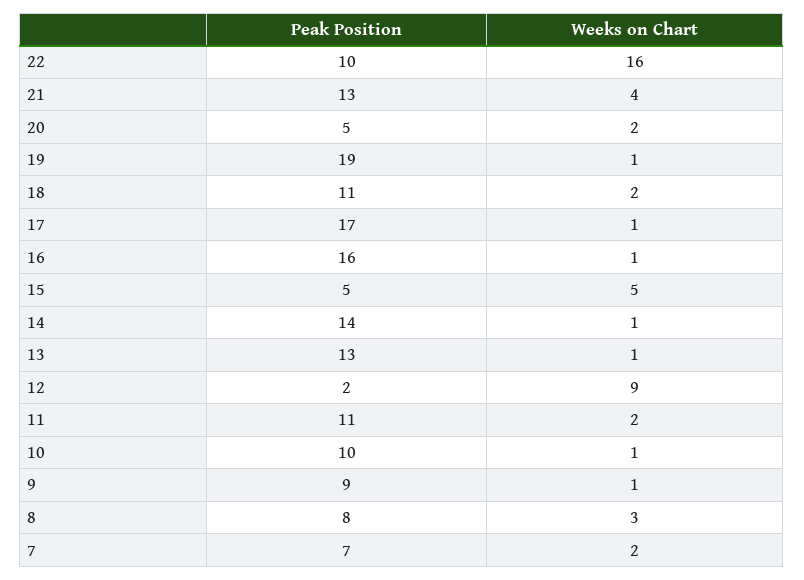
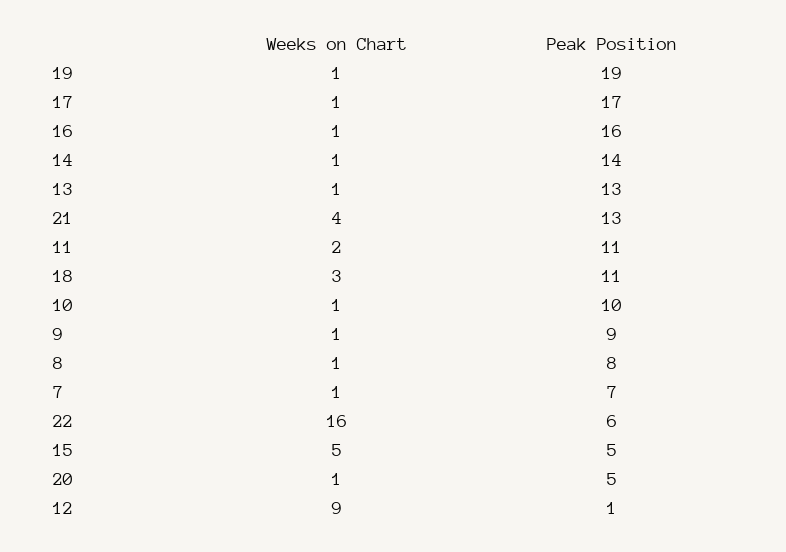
  {
    "Peak Position": {
-     "22": 10,
+     "22": 6,
      "21": 13,
      "20": 5,
      "19": 19,
      "18": 11,
      "17": 17,
      "16": 16,
      "15": 5,
      "14": 14,
      "13": 13,
-     "12": 2,
+     "12": 1,
      "11": 11,
      "10": 10,
      "9": 9,
      "8": 8,
      "7": 7
    },
    "Weeks on Chart": {
      "22": 16,
      "21": 4,
-     "20": 2,
+     "20": 1,
      "19": 1,
-     "18": 2,
+     "18": 3,
      "17": 1,
      "16": 1,
      "15": 5,
      "14": 1,
      "13": 1,
      "12": 9,
      "11": 2,
      "10": 1,
      "9": 1,
-     "8": 3,
+     "8": 1,
-     "7": 2
+     "7": 1
    }
  }

